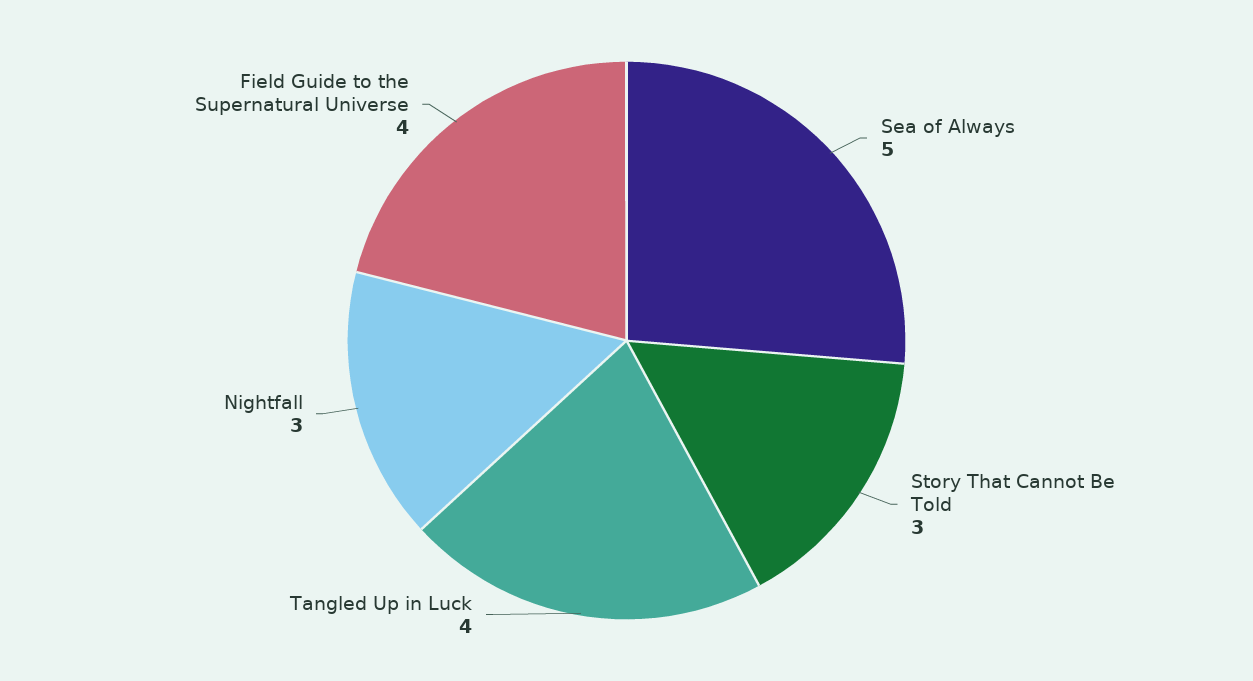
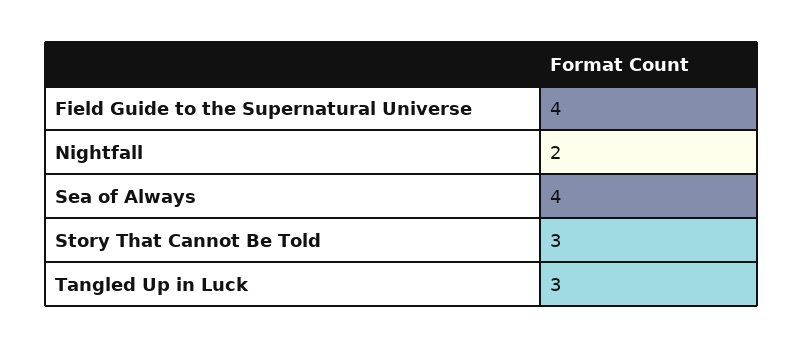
  {
-   "Sea of Always": 5,
+   "Sea of Always": 4,
    "Story That Cannot Be Told": 3,
-   "Tangled Up in Luck": 4,
+   "Tangled Up in Luck": 3,
-   "Nightfall": 3,
+   "Nightfall": 2,
    "Field Guide to the Supernatural Universe": 4
  }

